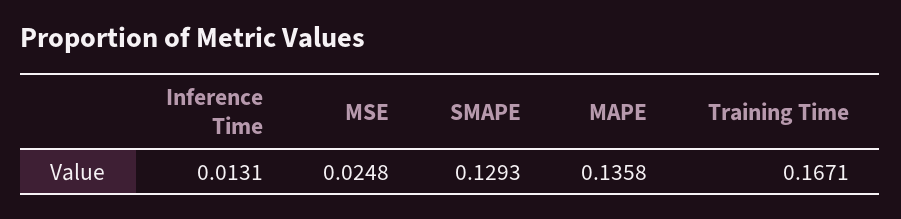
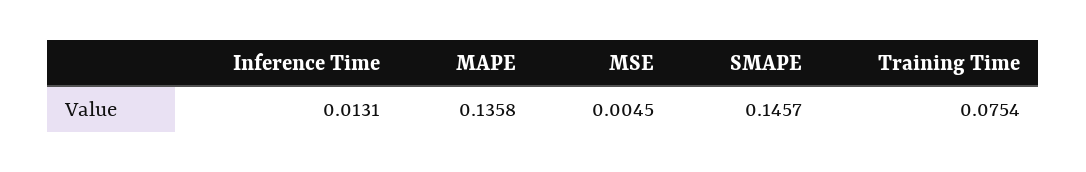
  {
    "Inference Time": 0.0131,
-   "MSE": 0.0248,
+   "MSE": 0.0045,
-   "SMAPE": 0.1293,
+   "SMAPE": 0.1457,
    "MAPE": 0.1358,
-   "Training Time": 0.1671
+   "Training Time": 0.0754
  }

